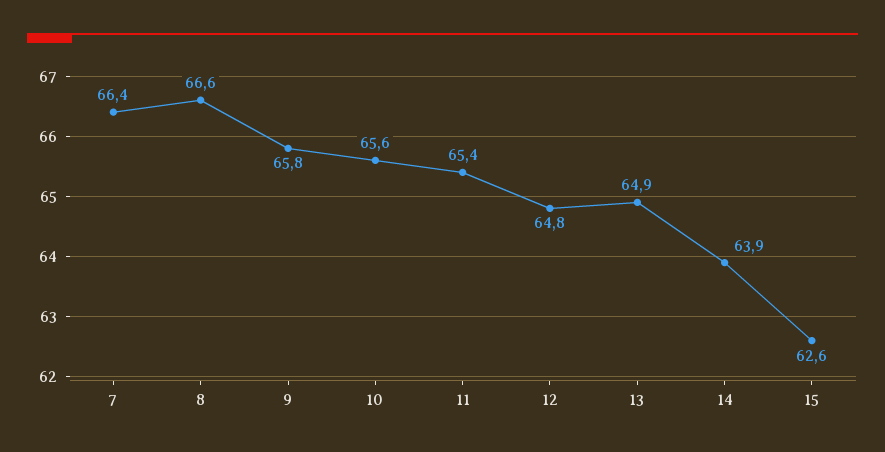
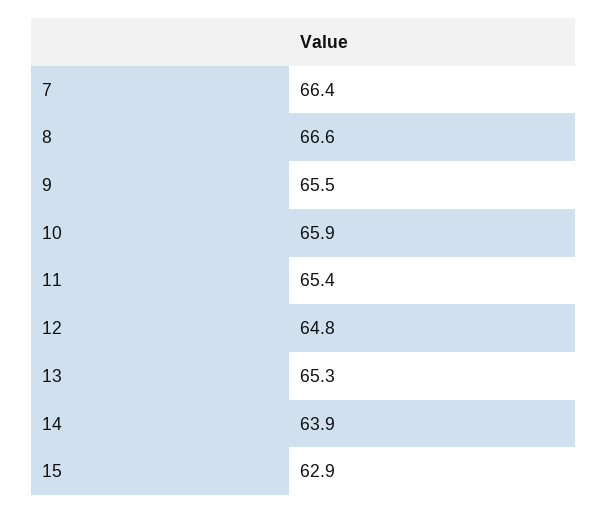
  {
    "7": 66.4,
    "8": 66.6,
-   "9": 65.8,
+   "9": 65.5,
-   "10": 65.6,
+   "10": 65.9,
    "11": 65.4,
    "12": 64.8,
-   "13": 64.9,
+   "13": 65.3,
    "14": 63.9,
-   "15": 62.6
+   "15": 62.9
  }

